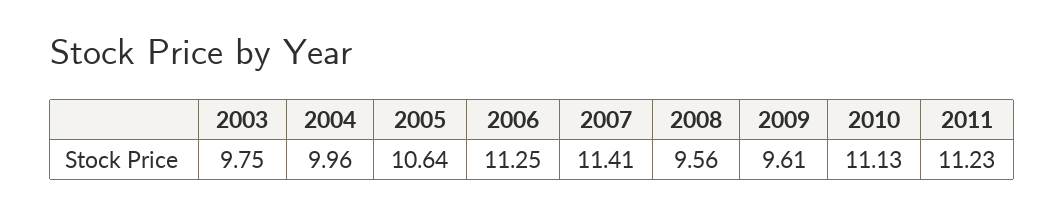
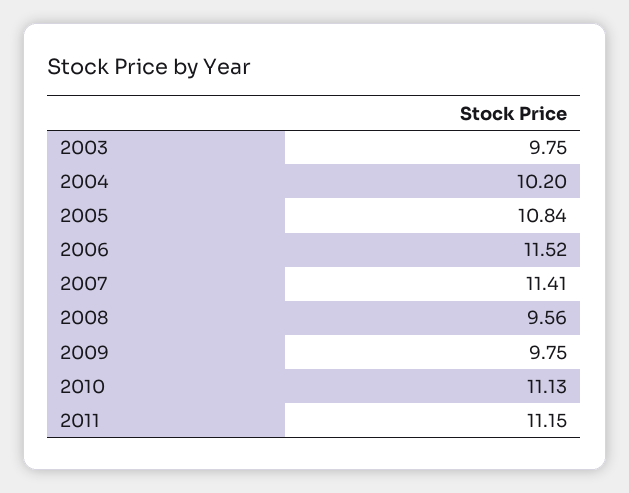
  {
    "2003": 9.75,
-   "2004": 9.96,
+   "2004": 10.2,
-   "2005": 10.64,
+   "2005": 10.84,
-   "2006": 11.25,
+   "2006": 11.52,
    "2007": 11.41,
    "2008": 9.56,
-   "2009": 9.61,
+   "2009": 9.75,
    "2010": 11.13,
-   "2011": 11.23
+   "2011": 11.15
  }

